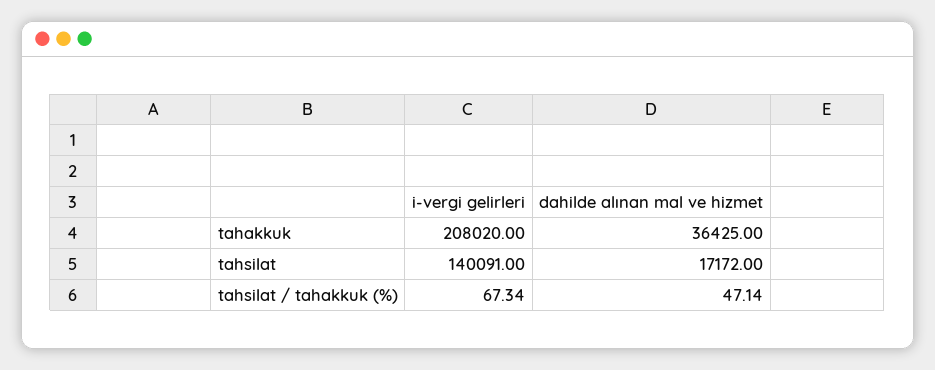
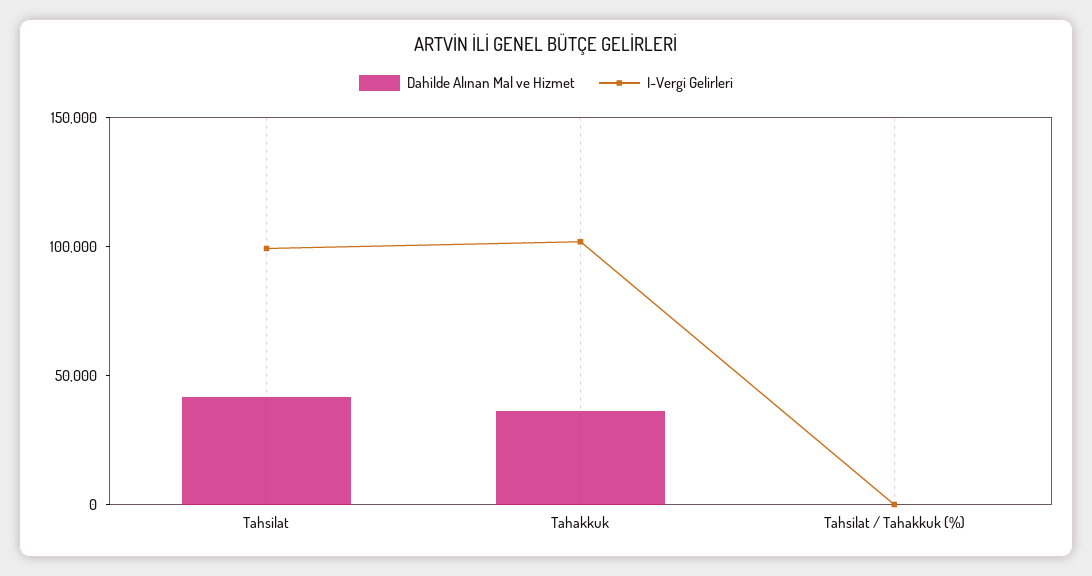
  {
    "i-vergi gelirleri": {
-     "tahakkuk": 208020,
+     "tahakkuk": 100000,
-     "tahsilat": 140091,
+     "tahsilat": 100000,
      "tahsilat / tahakkuk (%)": 67.34
    },
    "dahilde alınan mal ve hizmet": {
      "tahakkuk": 36425,
-     "tahsilat": 17172,
+     "tahsilat": 40000,
      "tahsilat / tahakkuk (%)": 47.14
    }
  }

